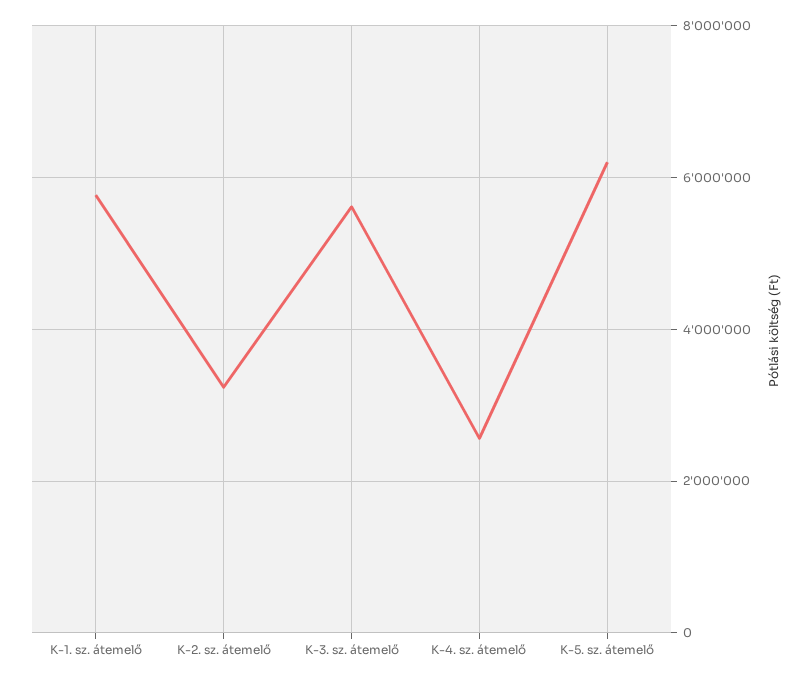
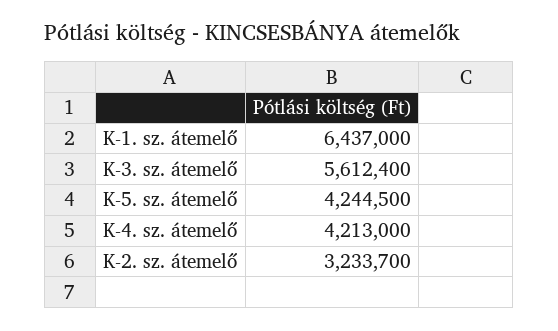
  {
-   "K-1. sz. átemelő": 5800000,
+   "K-1. sz. átemelő": 6437000,
    "K-2. sz. átemelő": 3233700,
    "K-3. sz. átemelő": 5612400,
-   "K-4. sz. átemelő": 2600000,
+   "K-4. sz. átemelő": 4213000,
-   "K-5. sz. átemelő": 6200000
+   "K-5. sz. átemelő": 4244500
  }

